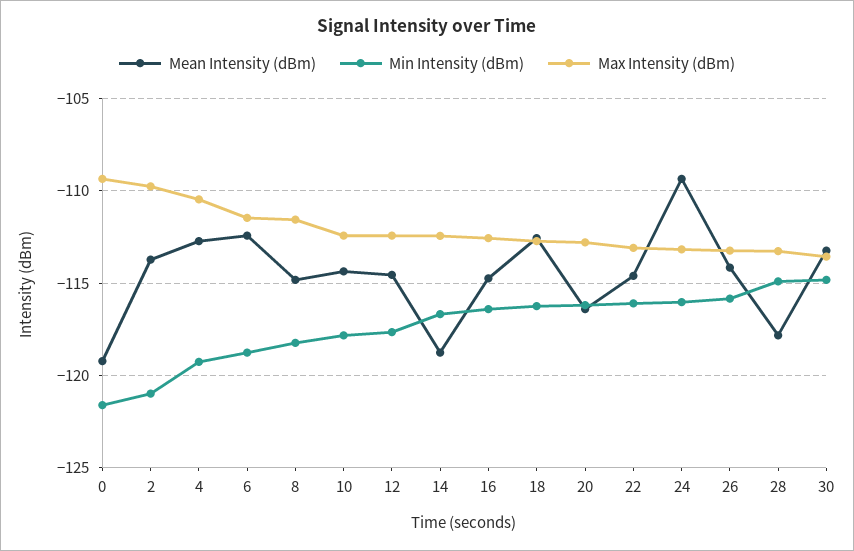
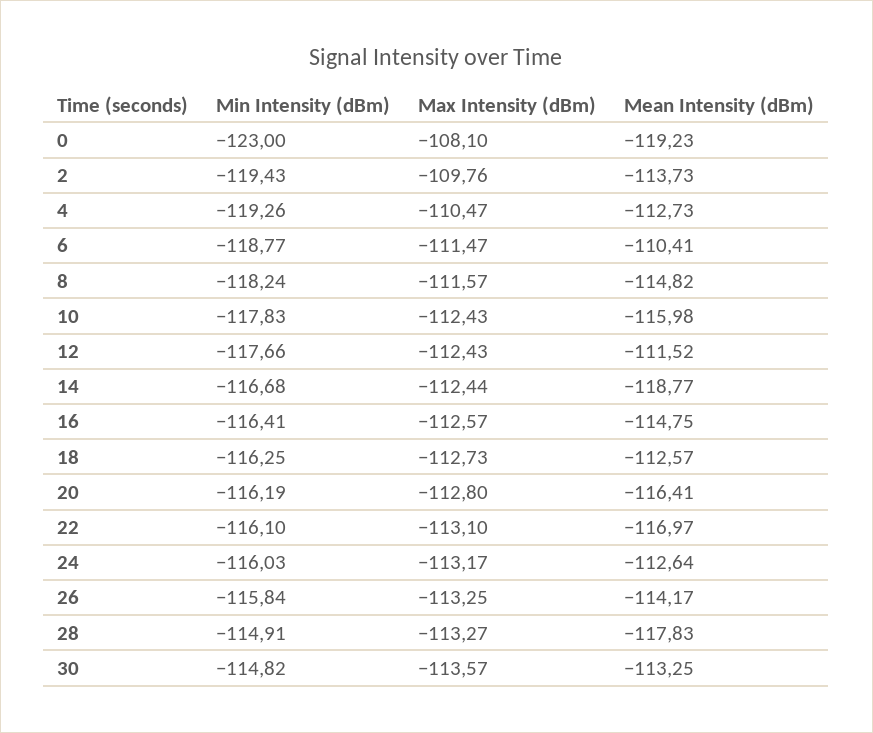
  {
    "Mean Intensity (dBm)": {
      "0": -119.23,
      "2": -113.73,
      "4": -112.73,
-     "6": -112.5,
+     "6": -110.41,
      "8": -114.82,
-     "10": -114.5,
+     "10": -115.98,
-     "12": -114.5,
+     "12": -111.52,
      "14": -118.77,
      "16": -114.75,
      "18": -112.57,
      "20": -116.41,
-     "22": -114.5,
+     "22": -116.97,
-     "24": -109.5,
+     "24": -112.64,
      "26": -114.17,
      "28": -117.83,
      "30": -113.25
    },
    "Min Intensity (dBm)": {
-     "0": -121.5,
+     "0": -123,
-     "2": -121,
+     "2": -119.43,
      "4": -119.26,
      "6": -118.77,
      "8": -118.24,
      "10": -117.83,
      "12": -117.66,
      "14": -116.68,
      "16": -116.41,
      "18": -116.25,
      "20": -116.19,
      "22": -116.1,
      "24": -116.03,
      "26": -115.84,
      "28": -114.91,
      "30": -114.82
    },
    "Max Intensity (dBm)": {
-     "0": -109.5,
+     "0": -108.1,
      "2": -109.76,
      "4": -110.47,
      "6": -111.47,
      "8": -111.57,
      "10": -112.43,
      "12": -112.43,
      "14": -112.44,
      "16": -112.57,
      "18": -112.73,
      "20": -112.8,
      "22": -113.1,
      "24": -113.17,
      "26": -113.25,
      "28": -113.27,
      "30": -113.57
    }
  }

